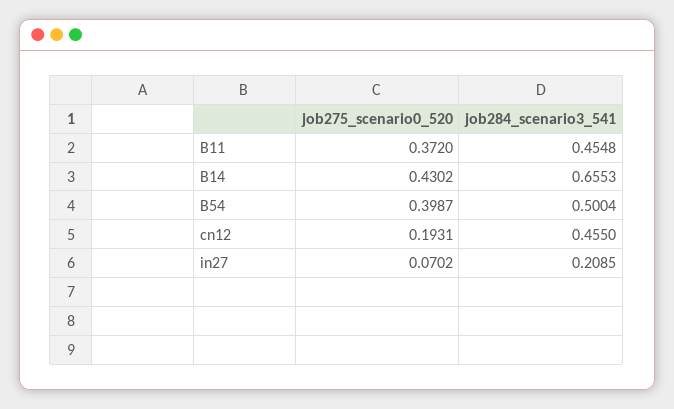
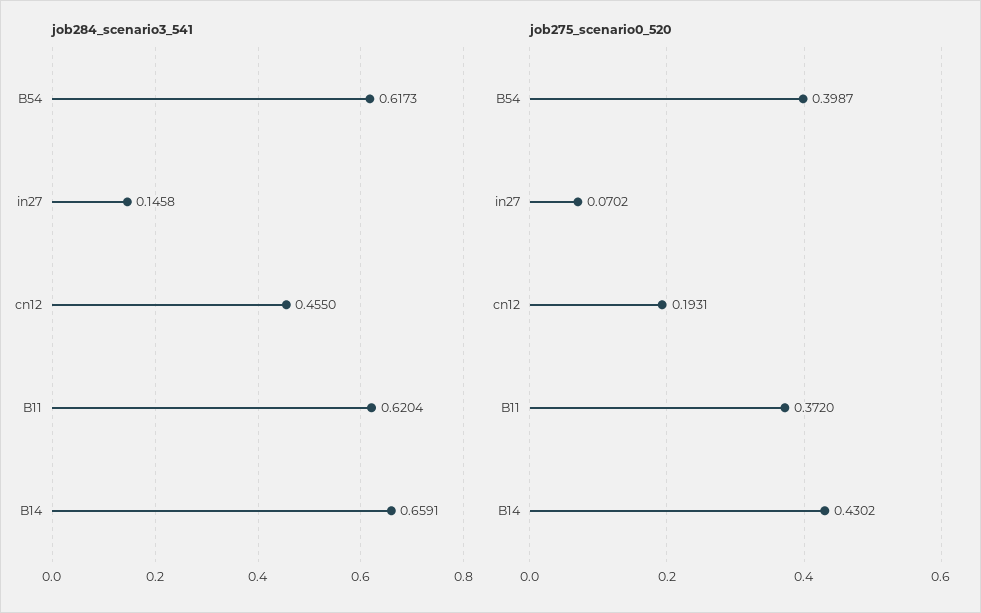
  {
    "job275_scenario0_520": {
      "B11": 0.372,
      "B14": 0.4302,
      "B54": 0.3987,
      "cn12": 0.1931,
      "in27": 0.0702
    },
    "job284_scenario3_541": {
-     "B11": 0.4548,
+     "B11": 0.6204,
-     "B14": 0.6553,
+     "B14": 0.6591,
-     "B54": 0.5004,
+     "B54": 0.6173,
      "cn12": 0.455,
-     "in27": 0.2085
+     "in27": 0.1458
    }
  }

